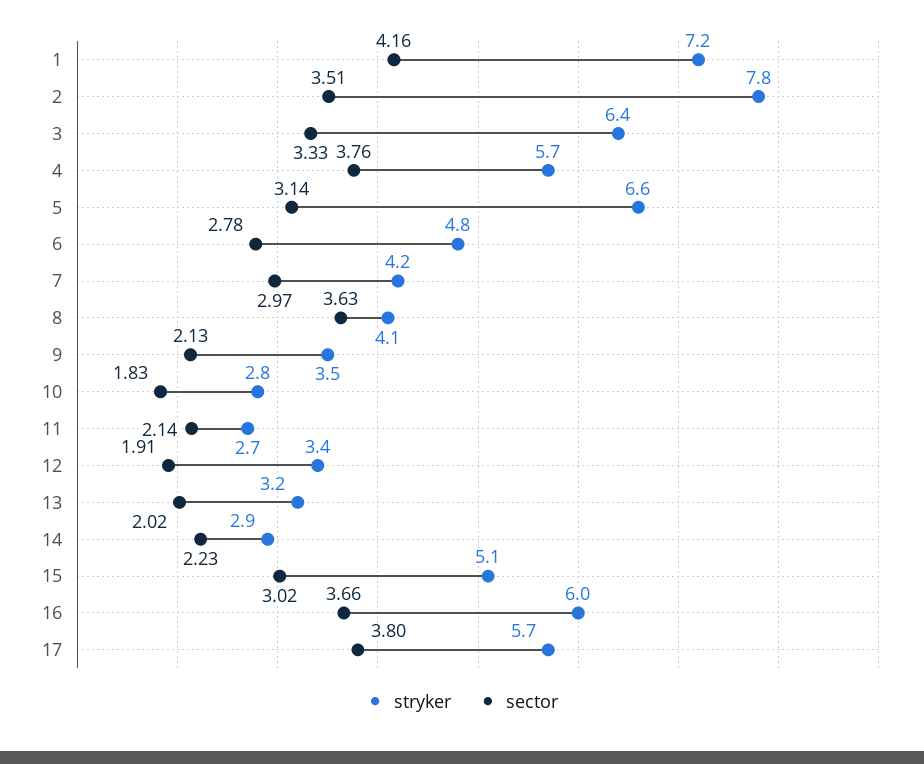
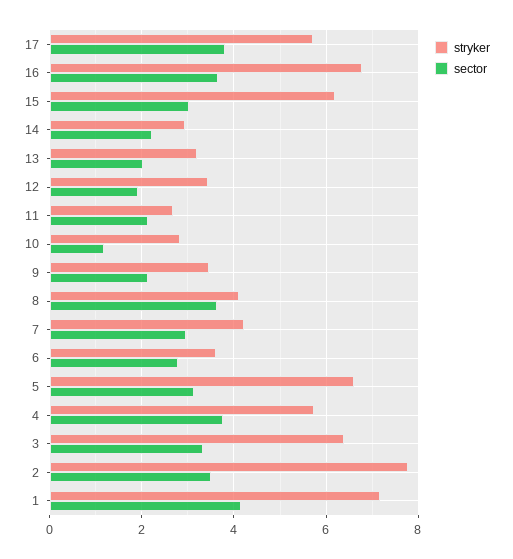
  {
    "stryker": {
      "1": 7.2,
      "2": 7.8,
      "3": 6.4,
      "4": 5.7,
      "5": 6.6,
-     "6": 4.8,
+     "6": 3.6,
      "7": 4.2,
      "8": 4.1,
      "9": 3.5,
      "10": 2.8,
      "11": 2.7,
      "12": 3.4,
      "13": 3.2,
      "14": 2.9,
-     "15": 5.1,
+     "15": 6.2,
-     "16": 6,
+     "16": 6.8,
      "17": 5.7
    },
    "sector": {
      "1": 4.16,
      "2": 3.51,
      "3": 3.33,
      "4": 3.76,
      "5": 3.14,
      "6": 2.78,
      "7": 2.97,
      "8": 3.63,
      "9": 2.13,
-     "10": 1.83,
+     "10": 1.2,
      "11": 2.14,
      "12": 1.91,
      "13": 2.02,
      "14": 2.23,
      "15": 3.02,
      "16": 3.66,
      "17": 3.8
    }
  }

